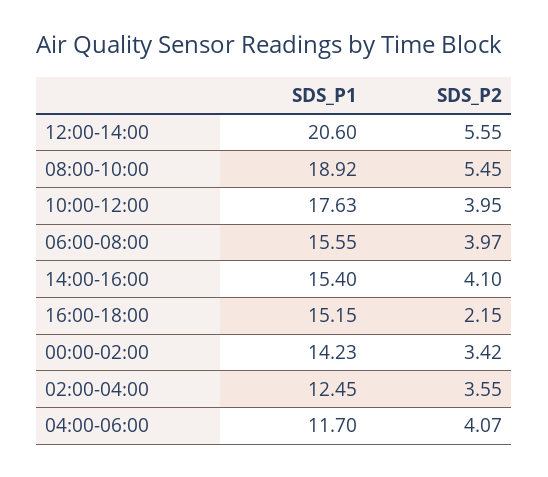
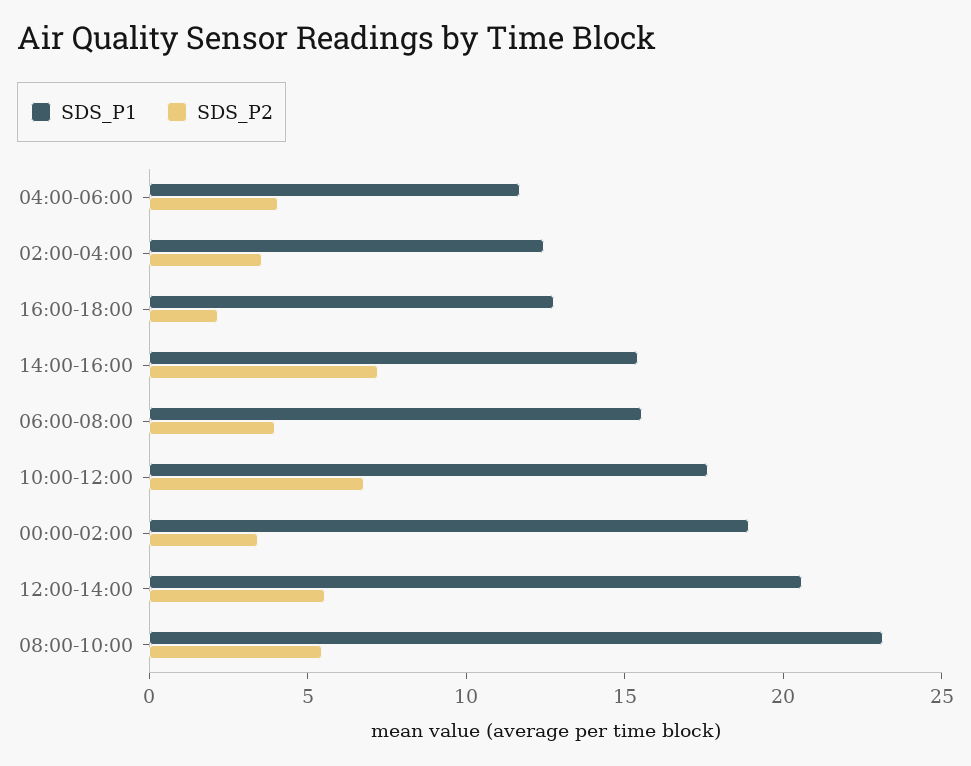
  {
    "SDS_P1": {
      "12:00-14:00": 20.6,
-     "08:00-10:00": 18.92,
+     "08:00-10:00": 23,
      "10:00-12:00": 17.63,
      "06:00-08:00": 15.55,
      "14:00-16:00": 15.4,
-     "16:00-18:00": 15.15,
+     "16:00-18:00": 13,
-     "00:00-02:00": 14.23,
+     "00:00-02:00": 19,
      "02:00-04:00": 12.45,
      "04:00-06:00": 11.7
    },
    "SDS_P2": {
      "12:00-14:00": 5.55,
      "08:00-10:00": 5.45,
-     "10:00-12:00": 3.95,
+     "10:00-12:00": 7,
      "06:00-08:00": 3.97,
-     "14:00-16:00": 4.1,
+     "14:00-16:00": 7,
      "16:00-18:00": 2.15,
      "00:00-02:00": 3.42,
      "02:00-04:00": 3.55,
      "04:00-06:00": 4.07
    }
  }

